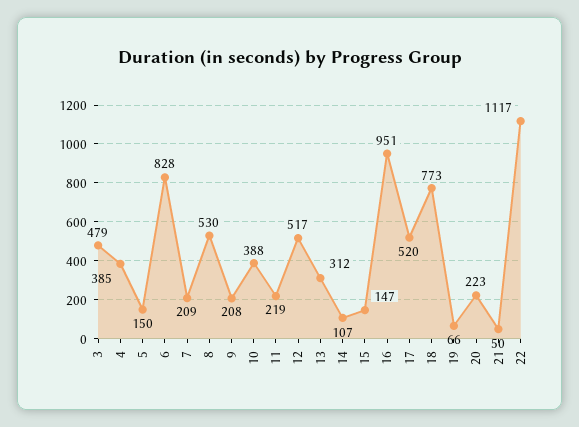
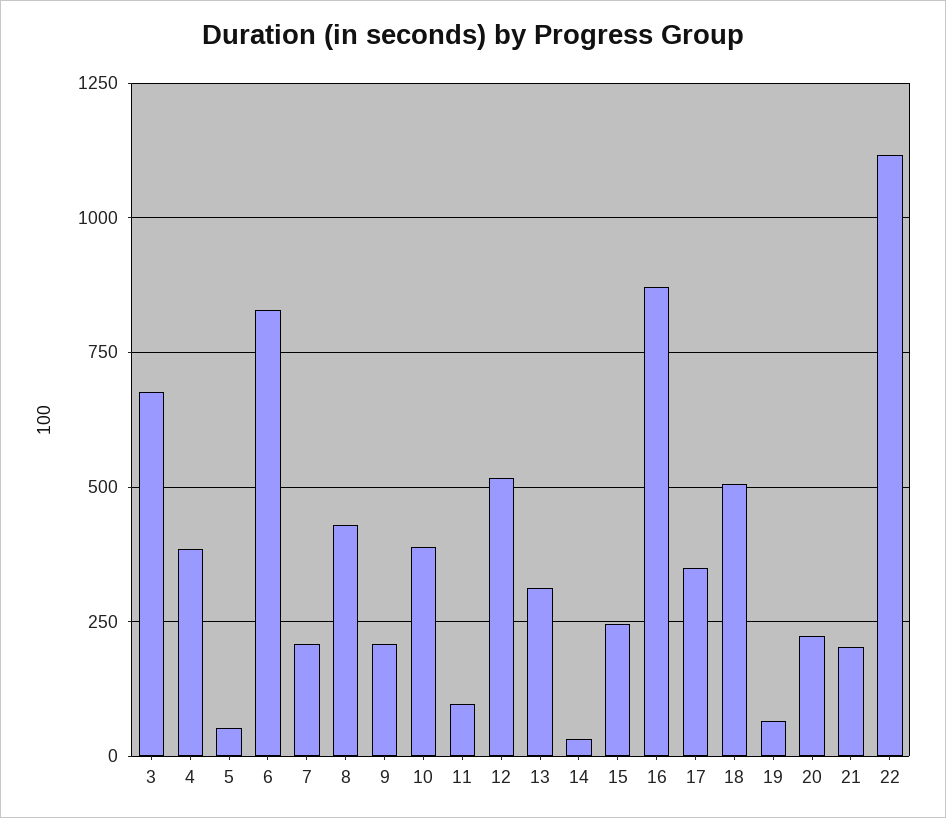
  {
-   "3": 479,
+   "3": 675,
    "4": 385,
-   "5": 150,
+   "5": 50,
    "6": 828,
    "7": 209,
-   "8": 530,
+   "8": 425,
    "9": 208,
    "10": 388,
-   "11": 219,
+   "11": 100,
    "12": 517,
    "13": 312,
-   "14": 107,
+   "14": 25,
-   "15": 147,
+   "15": 250,
-   "16": 951,
+   "16": 875,
-   "17": 520,
+   "17": 350,
-   "18": 773,
+   "18": 500,
    "19": 66,
    "20": 223,
-   "21": 50,
+   "21": 200,
    "22": 1117
  }

